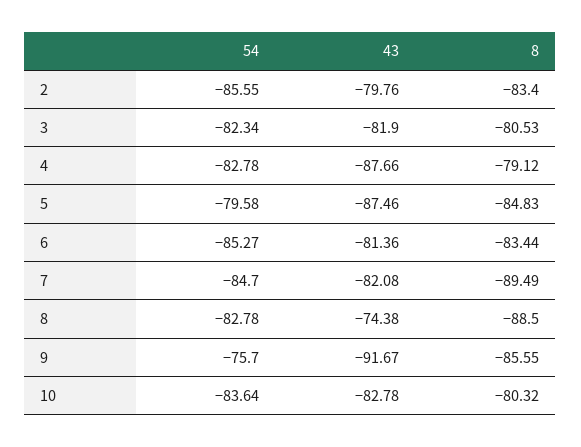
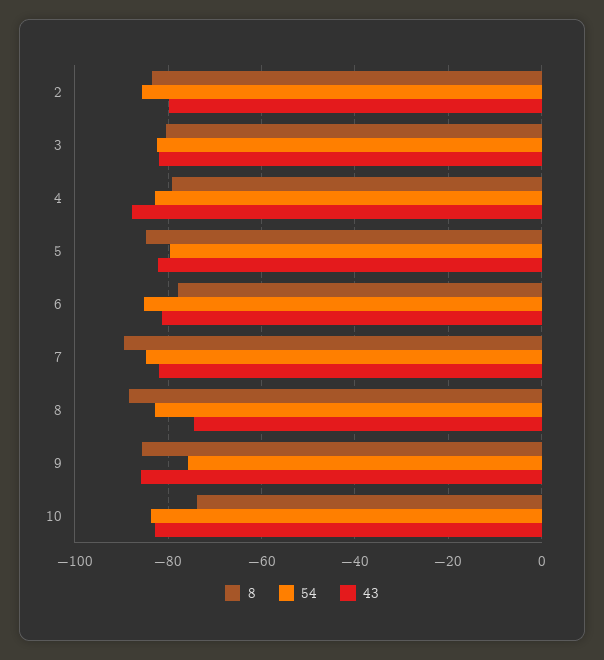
  {
    "54": {
      "2": -85.55,
      "3": -82.34,
      "4": -82.78,
      "5": -79.58,
      "6": -85.27,
      "7": -84.7,
      "8": -82.78,
      "9": -75.7,
      "10": -83.64
    },
    "43": {
      "2": -79.76,
      "3": -81.9,
      "4": -87.66,
-     "5": -87.46,
+     "5": -82,
      "6": -81.36,
      "7": -82.08,
      "8": -74.38,
-     "9": -91.67,
+     "9": -86,
      "10": -82.78
    },
    "8": {
      "2": -83.4,
      "3": -80.53,
      "4": -79.12,
      "5": -84.83,
-     "6": -83.44,
+     "6": -78,
      "7": -89.49,
      "8": -88.5,
      "9": -85.55,
-     "10": -80.32
+     "10": -74
    }
  }

